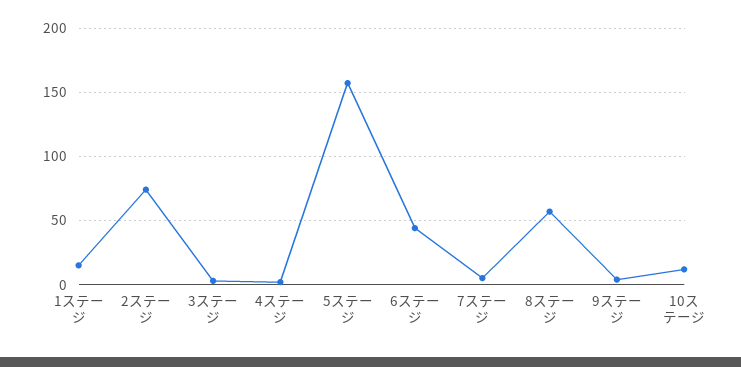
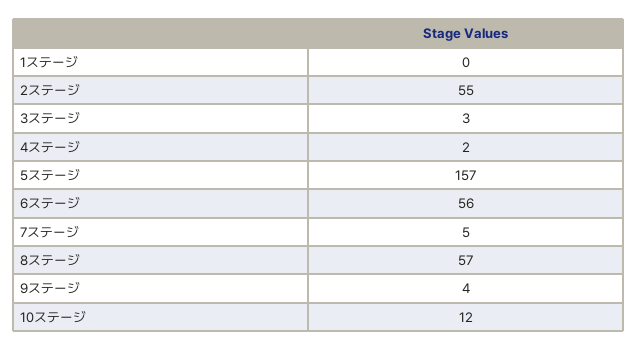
  {
-   "1ステージ": 15,
+   "1ステージ": 0,
-   "2ステージ": 75,
+   "2ステージ": 55,
    "3ステージ": 3,
    "4ステージ": 2,
    "5ステージ": 157,
-   "6ステージ": 45,
+   "6ステージ": 56,
    "7ステージ": 5,
    "8ステージ": 57,
    "9ステージ": 4,
    "10ステージ": 12
  }

